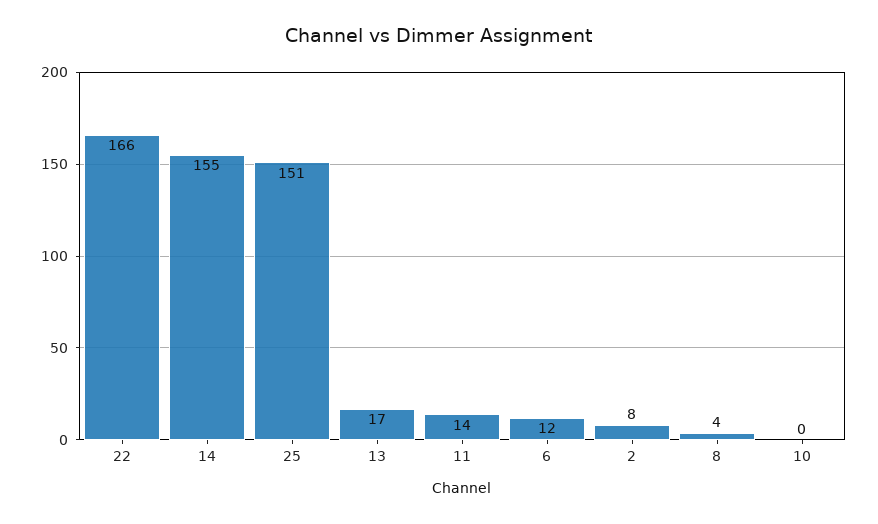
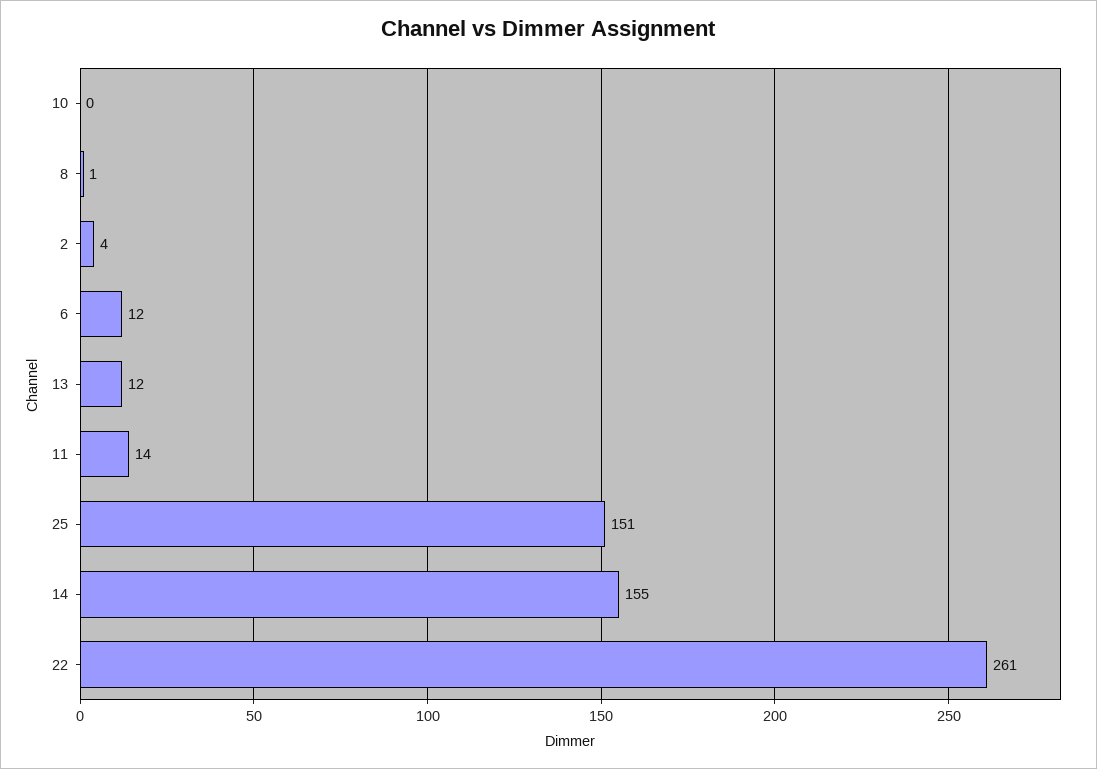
  {
-   "22": 166,
+   "22": 261,
    "14": 155,
    "25": 151,
-   "13": 17,
+   "13": 12,
    "11": 14,
    "6": 12,
-   "2": 8,
+   "2": 4,
-   "8": 4,
+   "8": 1,
    "10": 0
  }

